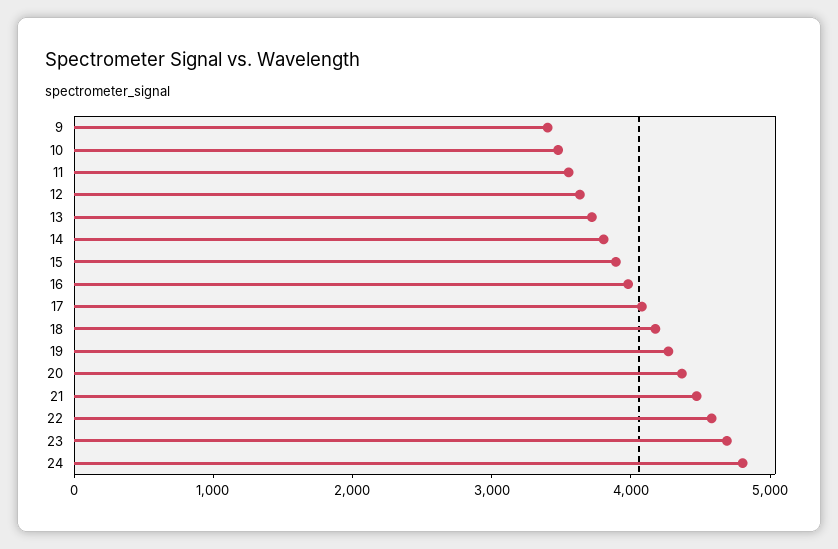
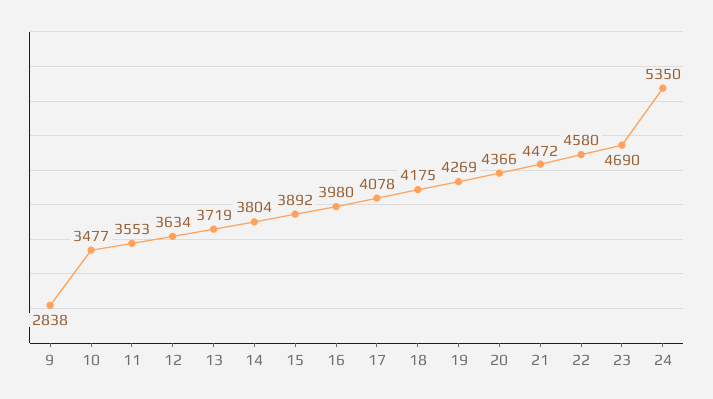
  {
-   "9": 3400,
+   "9": 2838,
    "10": 3477,
    "11": 3553,
    "12": 3634,
    "13": 3719,
    "14": 3804,
    "15": 3892,
    "16": 3980,
    "17": 4078,
    "18": 4175,
    "19": 4269,
    "20": 4366,
    "21": 4472,
    "22": 4580,
    "23": 4690,
-   "24": 4800
+   "24": 5350
  }

